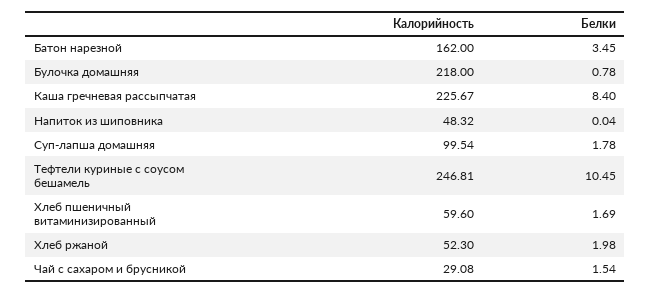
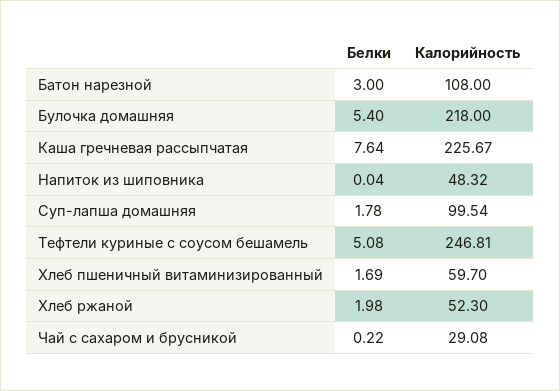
  {
    "Калорийность": {
-     "Батон нарезной": 162,
+     "Батон нарезной": 108,
      "Булочка домашняя": 218,
      "Каша гречневая рассыпчатая": 225.67,
      "Напиток из шиповника": 48.32,
      "Суп-лапша домашняя": 99.54,
      "Тефтели куриные с соусом бешамель": 246.81,
-     "Хлеб пшеничный витаминизированный": 59.6,
+     "Хлеб пшеничный витаминизированный": 59.7,
      "Хлеб ржаной": 52.3,
      "Чай с сахаром и брусникой": 29.08
    },
    "Белки": {
-     "Батон нарезной": 3.45,
+     "Батон нарезной": 3,
-     "Булочка домашняя": 0.78,
+     "Булочка домашняя": 5.4,
-     "Каша гречневая рассыпчатая": 8.4,
+     "Каша гречневая рассыпчатая": 7.64,
      "Напиток из шиповника": 0.04,
      "Суп-лапша домашняя": 1.78,
-     "Тефтели куриные с соусом бешамель": 10.45,
+     "Тефтели куриные с соусом бешамель": 5.08,
      "Хлеб пшеничный витаминизированный": 1.69,
      "Хлеб ржаной": 1.98,
-     "Чай с сахаром и брусникой": 1.54
+     "Чай с сахаром и брусникой": 0.22
    }
  }

